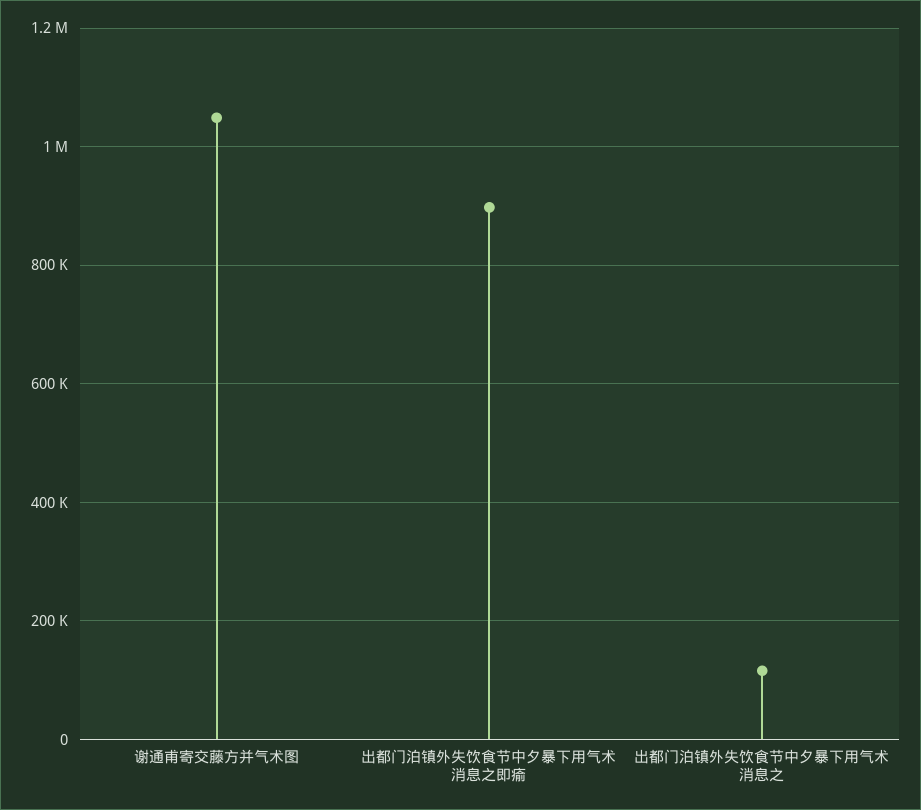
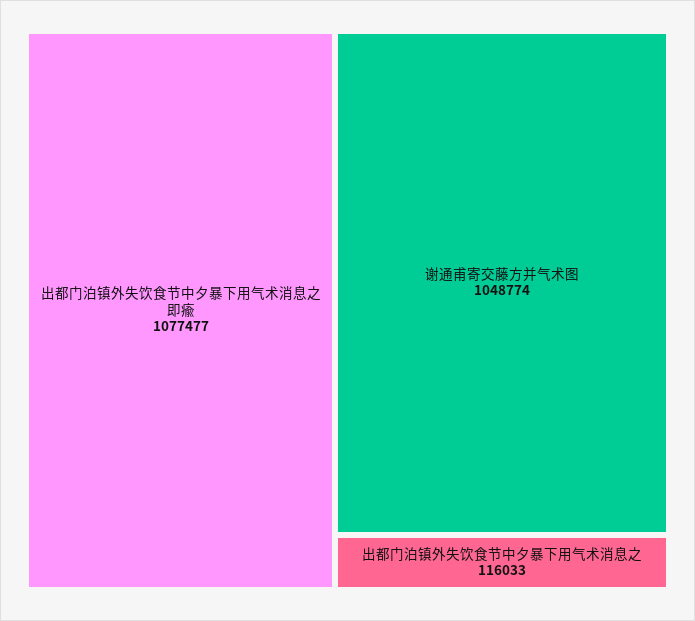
  {
    "谢通甫寄交藤方并气术图": 1048774,
-   "出都门泊镇外失饮食节中夕暴下用气术消息之即瘉": 900000,
+   "出都门泊镇外失饮食节中夕暴下用气术消息之即瘉": 1077477,
    "出都门泊镇外失饮食节中夕暴下用气术消息之": 116033
  }

